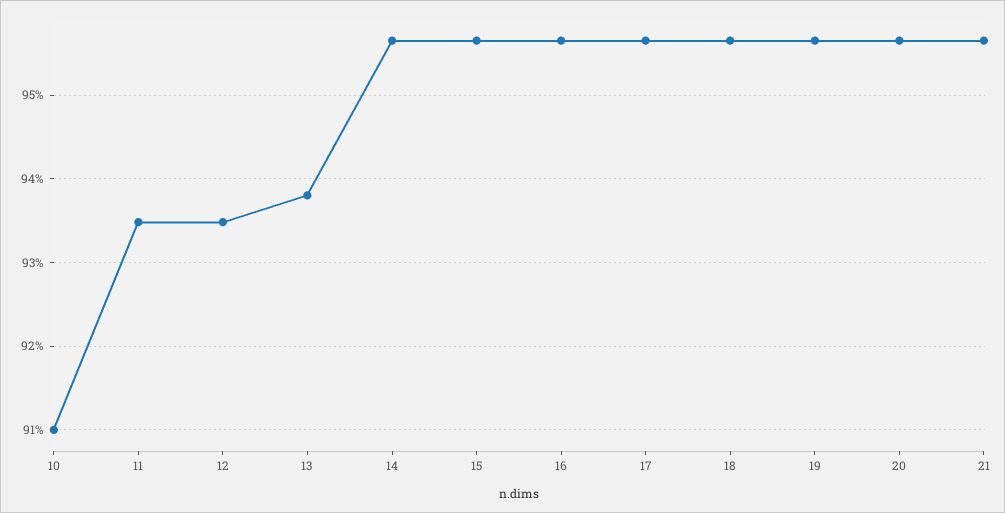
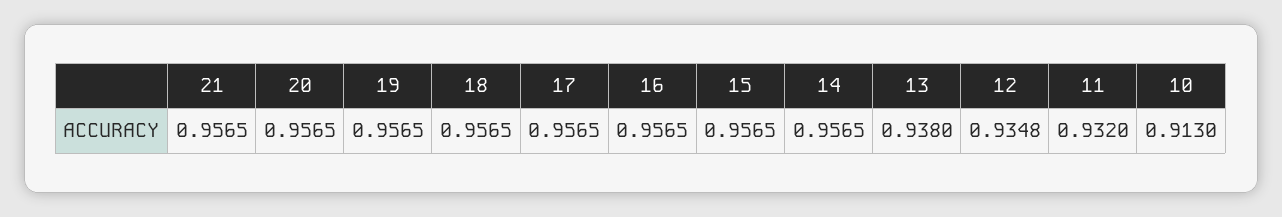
  {
-   "10": 0.91,
+   "10": 0.913,
-   "11": 0.935,
+   "11": 0.932,
    "12": 0.9348,
    "13": 0.938,
    "14": 0.9565,
    "15": 0.9565,
    "16": 0.9565,
    "17": 0.9565,
    "18": 0.9565,
    "19": 0.9565,
    "20": 0.9565,
    "21": 0.9565
  }

